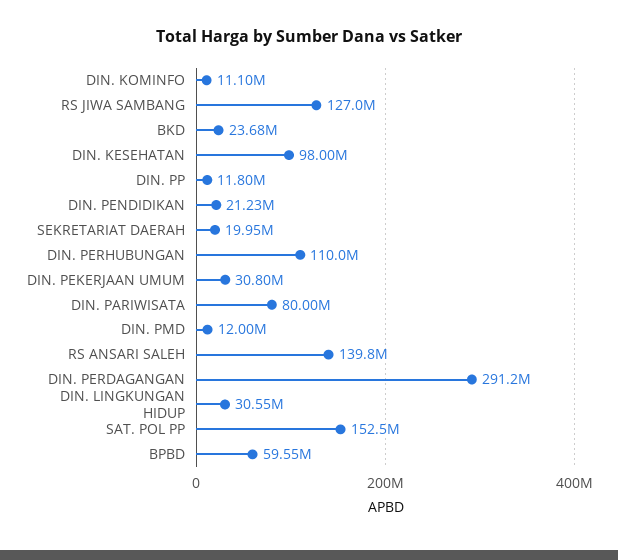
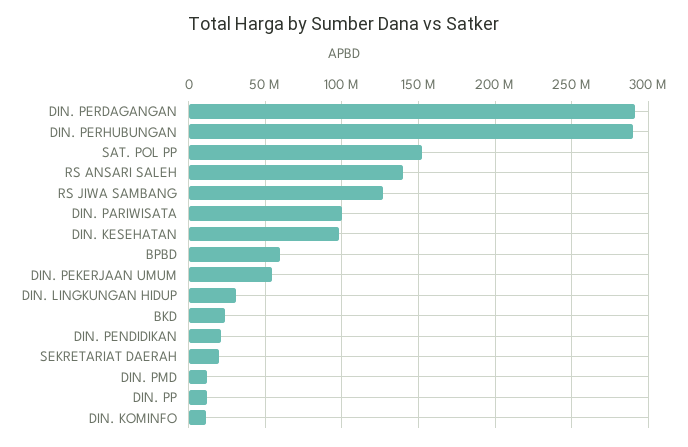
  {
    "DIN. KOMINFO": 11100000,
    "RS JIWA SAMBANG": 127000000,
    "BKD": 23680000,
    "DIN. KESEHATAN": 98000000,
    "DIN. PP": 11800000,
    "DIN. PENDIDIKAN": 21230000,
    "SEKRETARIAT DAERAH": 19950000,
-   "DIN. PERHUBUNGAN": 110000000,
+   "DIN. PERHUBUNGAN": 290000000,
-   "DIN. PEKERJAAN UMUM": 30800000,
+   "DIN. PEKERJAAN UMUM": 55000000,
-   "DIN. PARIWISATA": 80000000,
+   "DIN. PARIWISATA": 100000000,
    "DIN. PMD": 12000000,
    "RS ANSARI SALEH": 139800000,
    "DIN. PERDAGANGAN": 291200000,
    "DIN. LINGKUNGAN HIDUP": 30550000,
    "SAT. POL PP": 152500000,
    "BPBD": 59550000
  }

